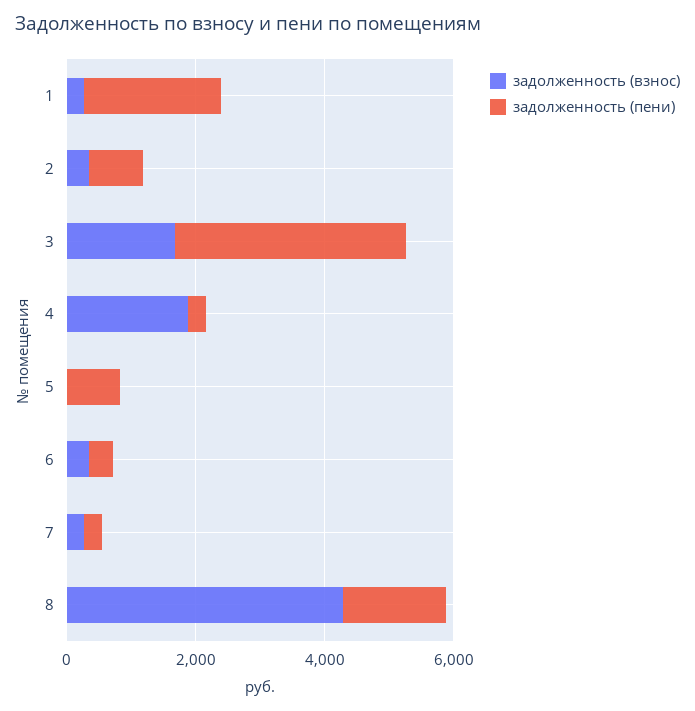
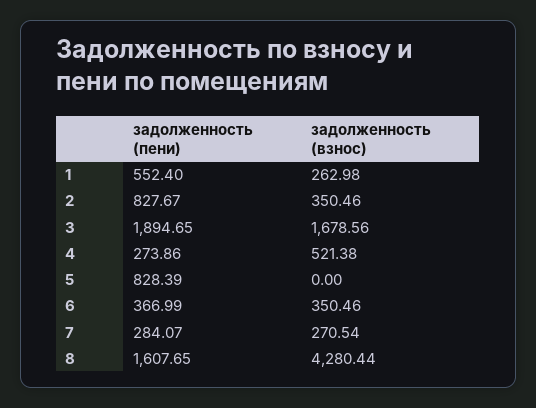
  {
    "задолженность (взнос)": {
      "1": 262.98,
      "2": 350.46,
      "3": 1678.56,
-     "4": 2000,
+     "4": 521.38,
      "5": 0,
      "6": 350.46,
      "7": 270.54,
      "8": 4280.44
    },
    "задолженность (пени)": {
-     "1": 2000,
+     "1": 552.4,
      "2": 827.67,
-     "3": 3500,
+     "3": 1894.65,
      "4": 273.86,
      "5": 828.39,
      "6": 366.99,
      "7": 284.07,
      "8": 1607.65
    }
  }

